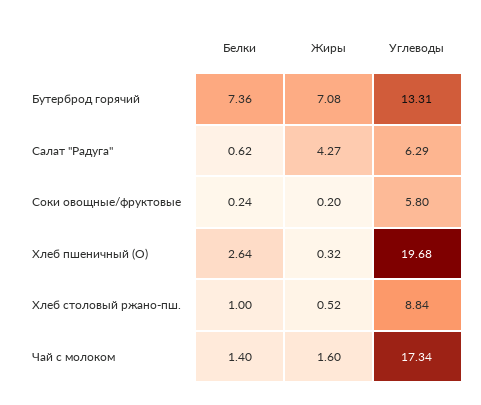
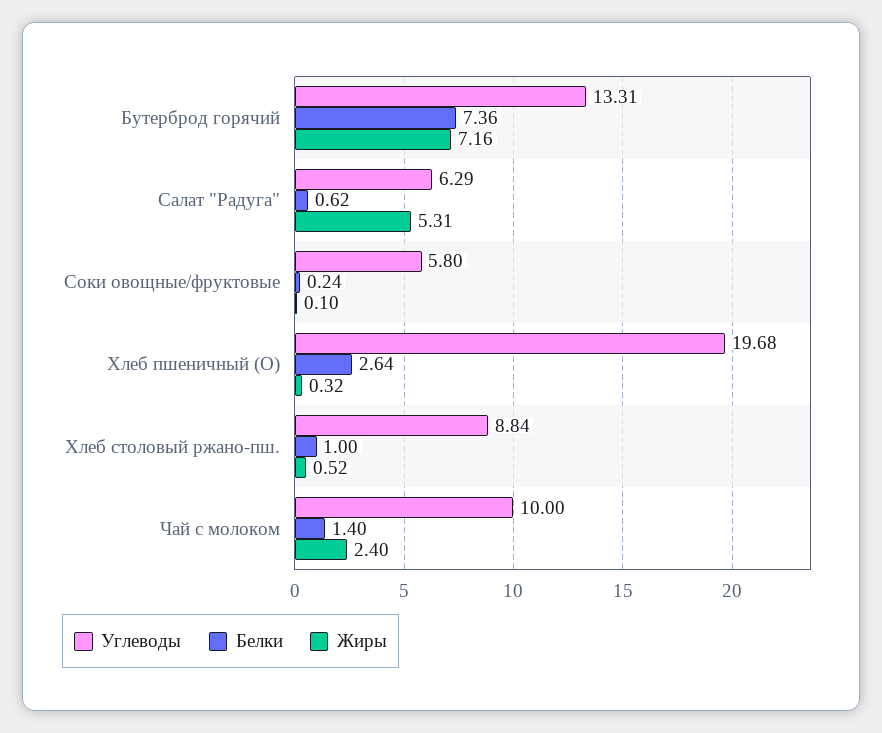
  {
    "Белки": {
      "Бутерброд горячий": 7.36,
      "Салат \"Радуга\"": 0.62,
      "Соки овощные/фруктовые": 0.24,
      "Хлеб пшеничный (О)": 2.64,
      "Хлеб столовый ржано-пш.": 1,
      "Чай с молоком": 1.4
    },
    "Жиры": {
-     "Бутерброд горячий": 7.08,
+     "Бутерброд горячий": 7.16,
-     "Салат \"Радуга\"": 4.27,
+     "Салат \"Радуга\"": 5.31,
-     "Соки овощные/фруктовые": 0.2,
+     "Соки овощные/фруктовые": 0.1,
      "Хлеб пшеничный (О)": 0.32,
      "Хлеб столовый ржано-пш.": 0.52,
-     "Чай с молоком": 1.6
+     "Чай с молоком": 2.4
    },
    "Углеводы": {
      "Бутерброд горячий": 13.31,
      "Салат \"Радуга\"": 6.29,
      "Соки овощные/фруктовые": 5.8,
      "Хлеб пшеничный (О)": 19.68,
      "Хлеб столовый ржано-пш.": 8.84,
-     "Чай с молоком": 17.34
+     "Чай с молоком": 10
    }
  }

